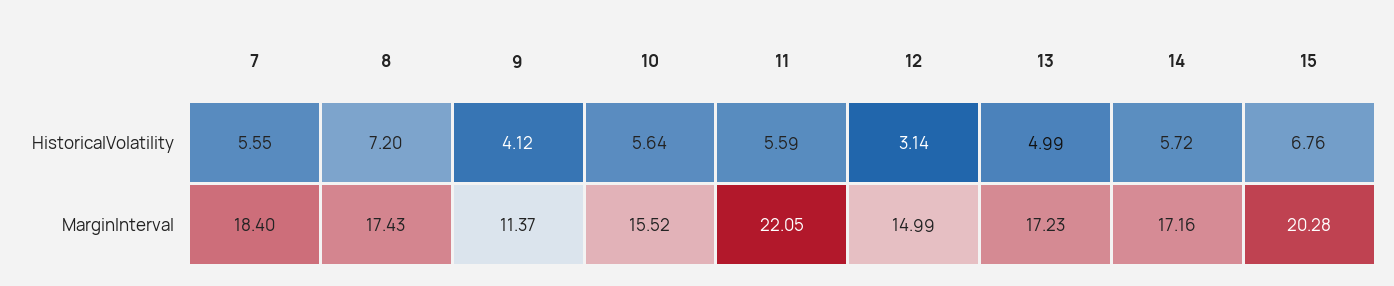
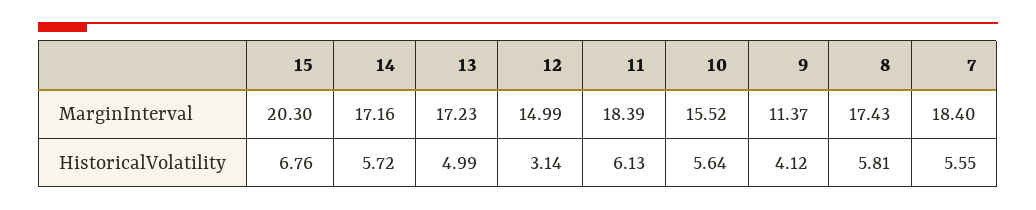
  {
    "7": {
      "HistoricalVolatility": 5.55,
      "MarginInterval": 18.4
    },
    "8": {
-     "HistoricalVolatility": 7.2,
+     "HistoricalVolatility": 5.81,
      "MarginInterval": 17.43
    },
    "9": {
      "HistoricalVolatility": 4.12,
      "MarginInterval": 11.37
    },
    "10": {
      "HistoricalVolatility": 5.64,
      "MarginInterval": 15.52
    },
    "11": {
-     "HistoricalVolatility": 5.59,
+     "HistoricalVolatility": 6.13,
-     "MarginInterval": 22.05
+     "MarginInterval": 18.39
    },
    "12": {
      "HistoricalVolatility": 3.14,
      "MarginInterval": 14.99
    },
    "13": {
      "HistoricalVolatility": 4.99,
      "MarginInterval": 17.23
    },
    "14": {
      "HistoricalVolatility": 5.72,
      "MarginInterval": 17.16
    },
    "15": {
      "HistoricalVolatility": 6.76,
-     "MarginInterval": 20.28
+     "MarginInterval": 20.3
    }
  }

